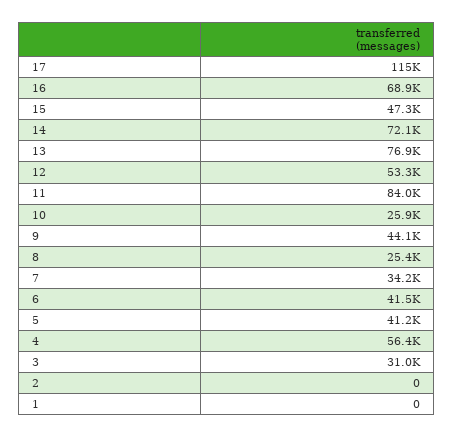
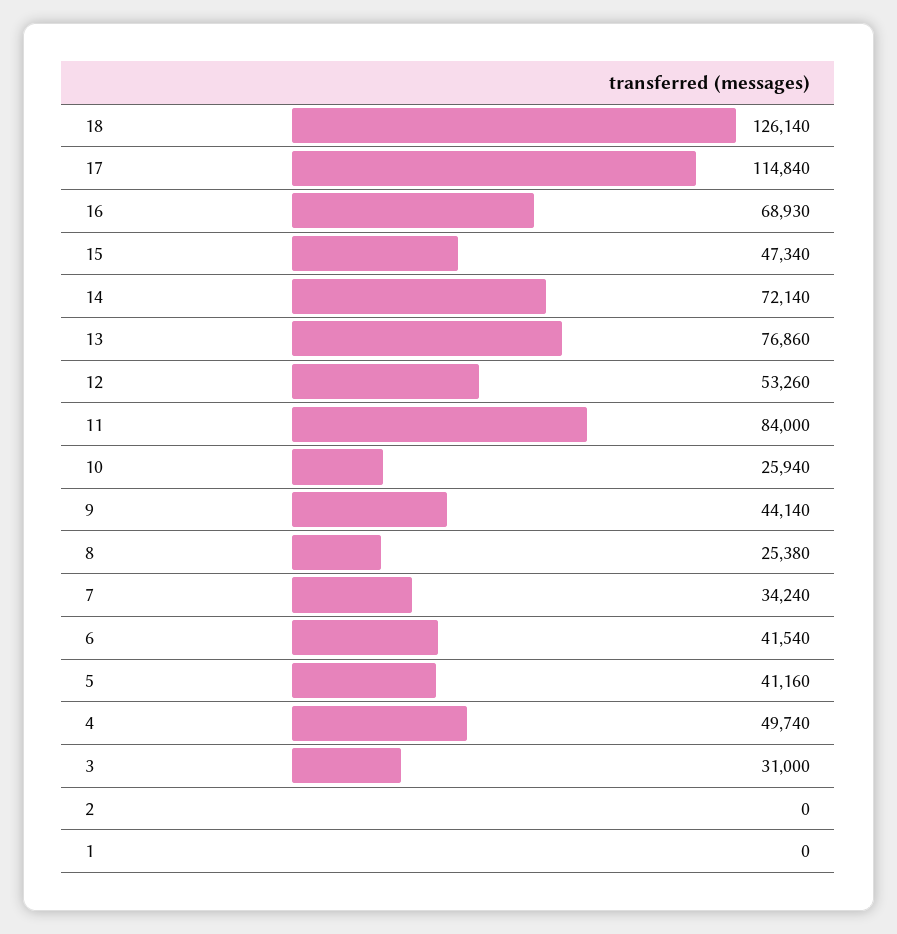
  {
    "17": 114840,
    "16": 68930,
    "15": 47340,
    "14": 72140,
    "13": 76860,
    "12": 53260,
    "11": 84000,
    "10": 25940,
    "9": 44140,
    "8": 25380,
    "7": 34240,
    "6": 41540,
    "5": 41160,
-   "4": 56400,
+   "4": 49740,
    "3": 31000,
    "2": 0,
-   "1": 0
+   "1": 0,
+   "18": 126140
  }

